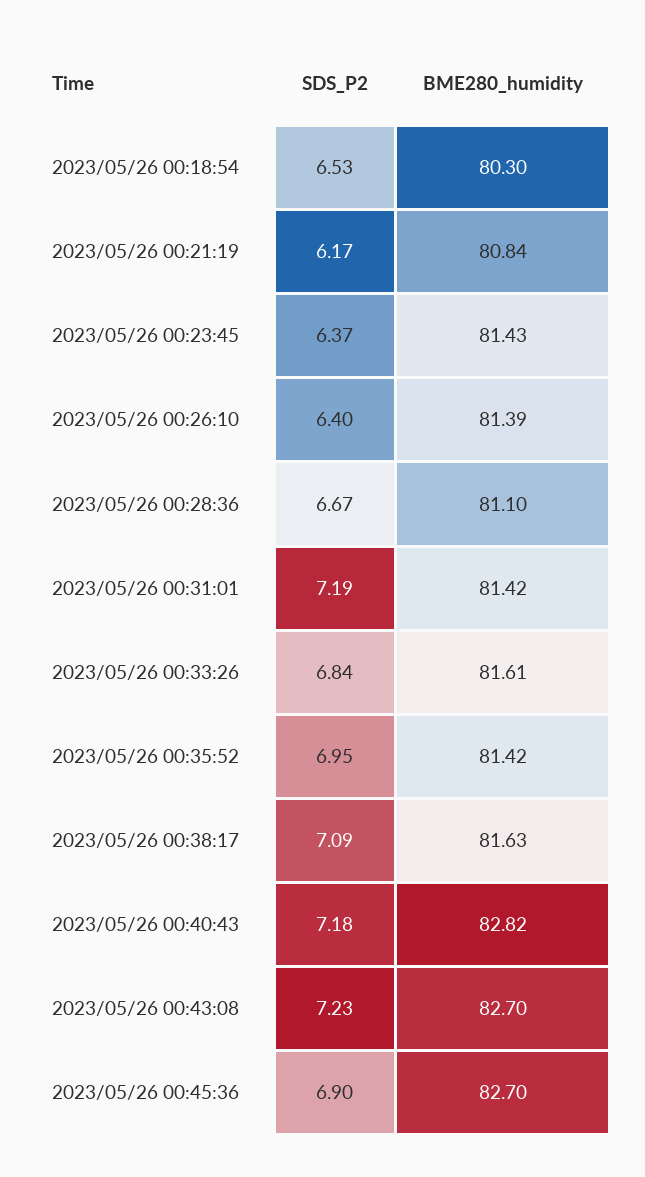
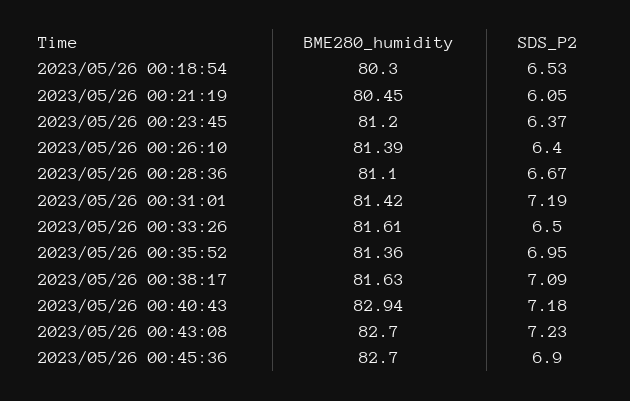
  {
    "SDS_P2": {
      "2023/05/26 00:18:54": 6.53,
-     "2023/05/26 00:21:19": 6.17,
+     "2023/05/26 00:21:19": 6.05,
      "2023/05/26 00:23:45": 6.37,
      "2023/05/26 00:26:10": 6.4,
      "2023/05/26 00:28:36": 6.67,
      "2023/05/26 00:31:01": 7.19,
-     "2023/05/26 00:33:26": 6.84,
+     "2023/05/26 00:33:26": 6.5,
      "2023/05/26 00:35:52": 6.95,
      "2023/05/26 00:38:17": 7.09,
      "2023/05/26 00:40:43": 7.18,
      "2023/05/26 00:43:08": 7.23,
      "2023/05/26 00:45:36": 6.9
    },
    "BME280_humidity": {
      "2023/05/26 00:18:54": 80.3,
-     "2023/05/26 00:21:19": 80.84,
+     "2023/05/26 00:21:19": 80.45,
-     "2023/05/26 00:23:45": 81.43,
+     "2023/05/26 00:23:45": 81.2,
      "2023/05/26 00:26:10": 81.39,
      "2023/05/26 00:28:36": 81.1,
      "2023/05/26 00:31:01": 81.42,
      "2023/05/26 00:33:26": 81.61,
-     "2023/05/26 00:35:52": 81.42,
+     "2023/05/26 00:35:52": 81.36,
      "2023/05/26 00:38:17": 81.63,
-     "2023/05/26 00:40:43": 82.82,
+     "2023/05/26 00:40:43": 82.94,
      "2023/05/26 00:43:08": 82.7,
      "2023/05/26 00:45:36": 82.7
    }
  }

